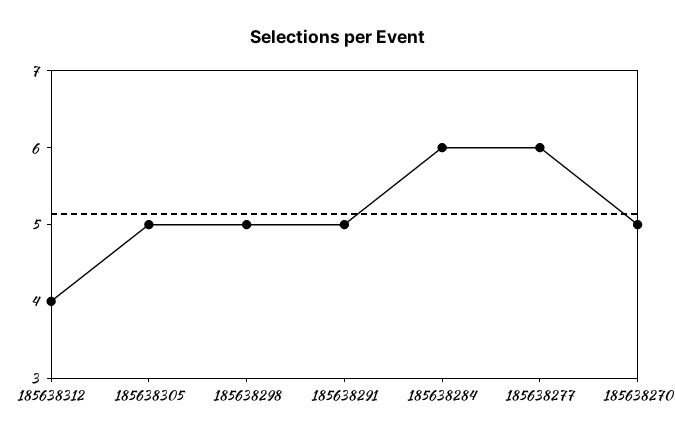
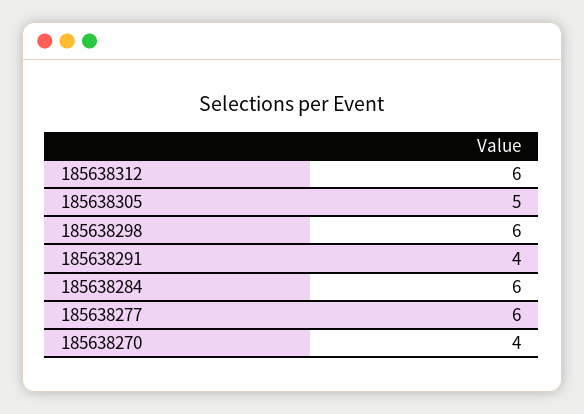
  {
-   "185638312": 4,
+   "185638312": 6,
    "185638305": 5,
-   "185638298": 5,
+   "185638298": 6,
-   "185638291": 5,
+   "185638291": 4,
    "185638284": 6,
    "185638277": 6,
-   "185638270": 5
+   "185638270": 4
  }

